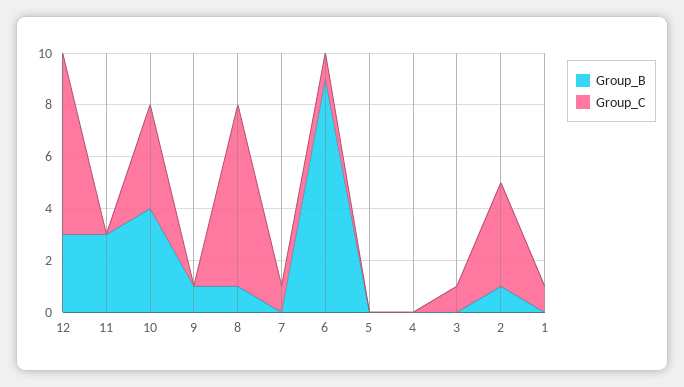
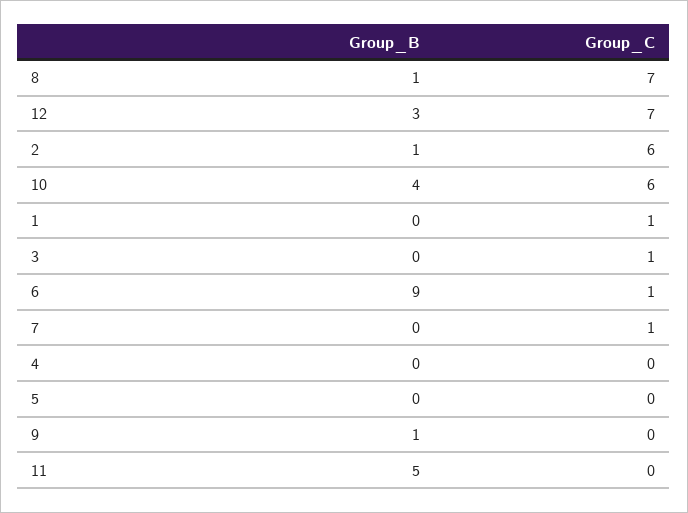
  {
    "Group_B": {
      "12": 3,
-     "11": 3,
+     "11": 5,
      "10": 4,
      "9": 1,
      "8": 1,
      "7": 0,
      "6": 9,
      "5": 0,
      "4": 0,
      "3": 0,
      "2": 1,
      "1": 0
    },
    "Group_C": {
      "12": 7,
      "11": 0,
-     "10": 4,
+     "10": 6,
      "9": 0,
      "8": 7,
      "7": 1,
      "6": 1,
      "5": 0,
      "4": 0,
      "3": 1,
-     "2": 4,
+     "2": 6,
      "1": 1
    }
  }

